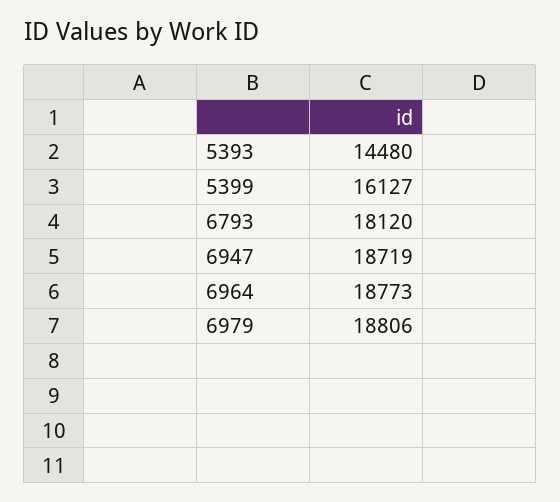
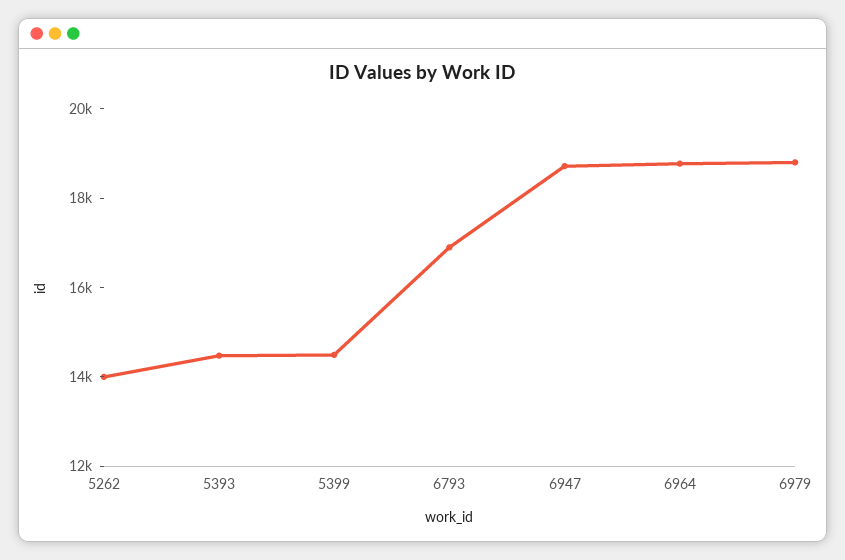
  {
    "5393": 14480,
-   "5399": 16127,
+   "5399": 14500,
-   "6793": 18120,
+   "6793": 17000,
    "6947": 18719,
    "6964": 18773,
-   "6979": 18806
+   "6979": 18806,
+   "5262": 14000
  }

